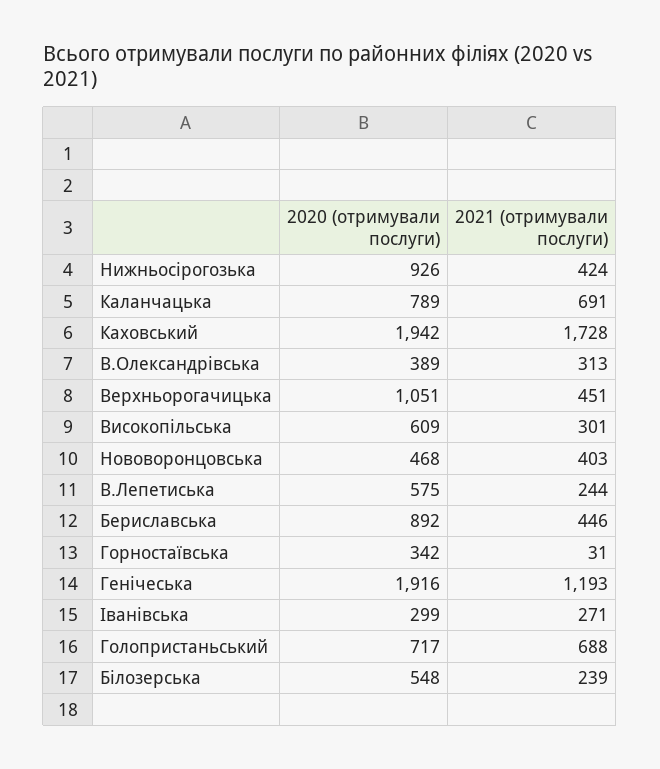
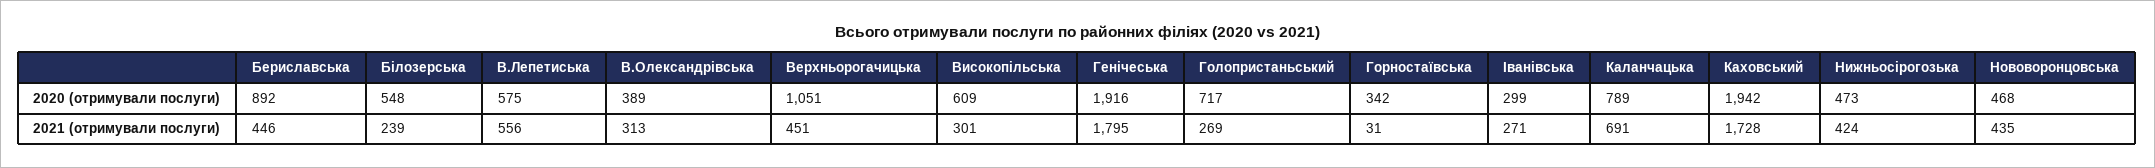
  {
    "2020 (отримували послуги)": {
-     "Hижньосiрогозька": 926,
+     "Hижньосiрогозька": 473,
      "Каланчацька": 789,
      "Каховський": 1942,
      "В.Олександрівська": 389,
      "Верхньорогачицька": 1051,
      "Високопiльська": 609,
      "Hововоронцовська": 468,
      "В.Лепетиська": 575,
      "Бериславська": 892,
      "Горностаївська": 342,
      "Генiчеська": 1916,
      "Iванiвська": 299,
      "Голопристаньський": 717,
      "Бiлозерська": 548
    },
    "2021 (отримували послуги)": {
      "Hижньосiрогозька": 424,
      "Каланчацька": 691,
      "Каховський": 1728,
      "В.Олександрівська": 313,
      "Верхньорогачицька": 451,
      "Високопiльська": 301,
-     "Hововоронцовська": 403,
+     "Hововоронцовська": 435,
-     "В.Лепетиська": 244,
+     "В.Лепетиська": 556,
      "Бериславська": 446,
      "Горностаївська": 31,
-     "Генiчеська": 1193,
+     "Генiчеська": 1795,
      "Iванiвська": 271,
-     "Голопристаньський": 688,
+     "Голопристаньський": 269,
      "Бiлозерська": 239
    }
  }

